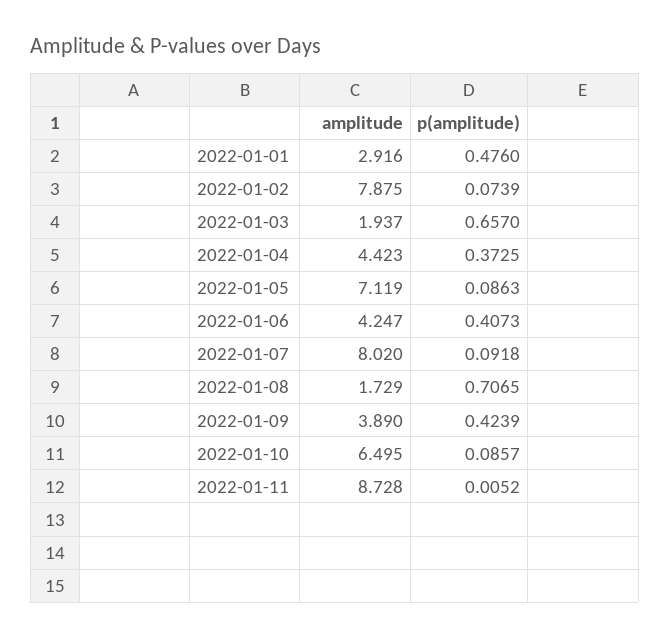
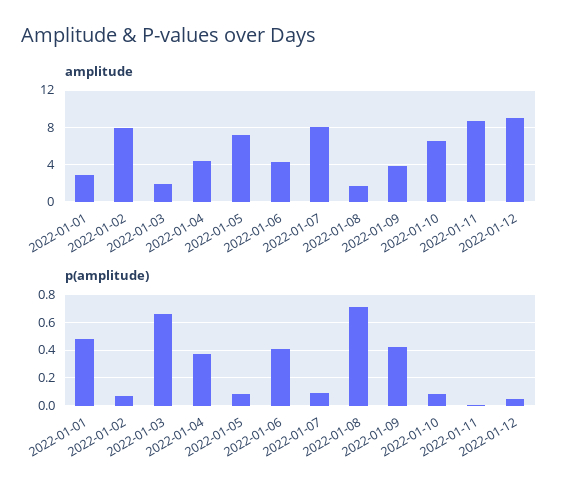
  {
    "amplitude": {
      "2022-01-01": 2.916,
      "2022-01-02": 7.875,
      "2022-01-03": 1.937,
      "2022-01-04": 4.423,
      "2022-01-05": 7.119,
      "2022-01-06": 4.247,
      "2022-01-07": 8.02,
      "2022-01-08": 1.729,
      "2022-01-09": 3.89,
      "2022-01-10": 6.495,
-     "2022-01-11": 8.728
+     "2022-01-11": 8.728,
+     "2022-01-12": 9
    },
    "p(amplitude)": {
      "2022-01-01": 0.476,
      "2022-01-02": 0.0739,
      "2022-01-03": 0.657,
      "2022-01-04": 0.3725,
      "2022-01-05": 0.0863,
      "2022-01-06": 0.4073,
      "2022-01-07": 0.0918,
      "2022-01-08": 0.7065,
      "2022-01-09": 0.4239,
      "2022-01-10": 0.0857,
-     "2022-01-11": 0.0052
+     "2022-01-11": 0.0052,
+     "2022-01-12": 0.05
    }
  }

